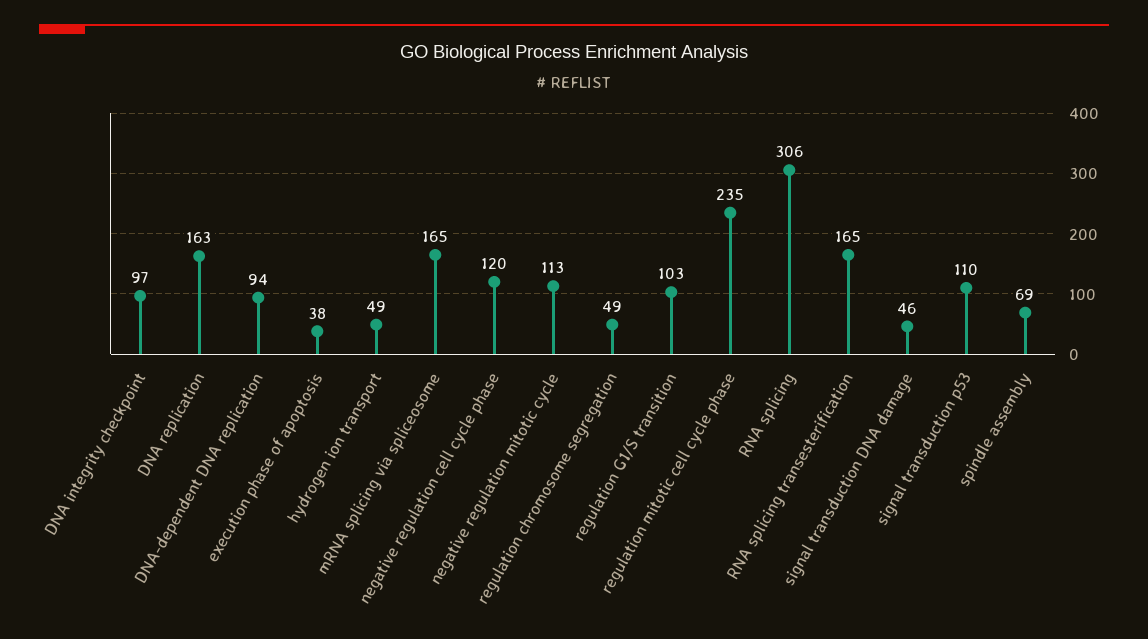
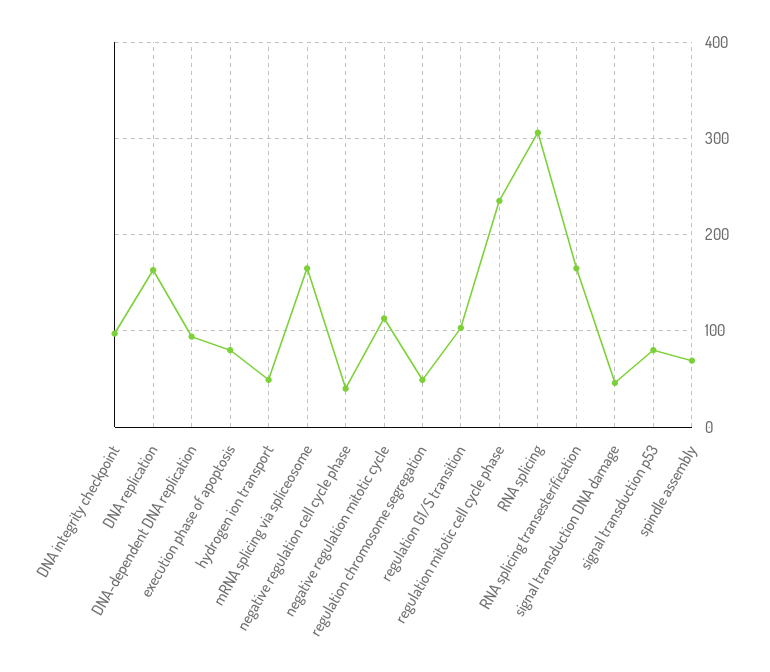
  {
    "DNA integrity checkpoint": 97,
    "DNA replication": 163,
    "DNA-dependent DNA replication": 94,
-   "execution phase of apoptosis": 38,
+   "execution phase of apoptosis": 80,
    "hydrogen ion transport": 49,
    "mRNA splicing via spliceosome": 165,
-   "negative regulation cell cycle phase": 120,
+   "negative regulation cell cycle phase": 40,
    "negative regulation mitotic cycle": 113,
    "regulation chromosome segregation": 49,
    "regulation G1/S transition": 103,
    "regulation mitotic cell cycle phase": 235,
    "RNA splicing": 306,
    "RNA splicing transesterification": 165,
    "signal transduction DNA damage": 46,
-   "signal transduction p53": 110,
+   "signal transduction p53": 80,
    "spindle assembly": 69
  }

